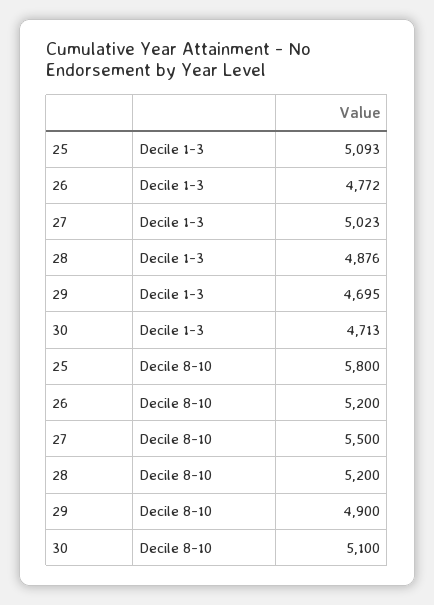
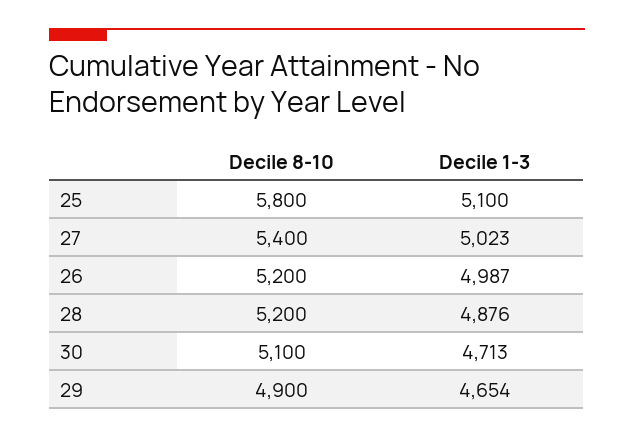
  {
    "25": {
-     "Decile 1-3": 5093,
+     "Decile 1-3": 5100,
      "Decile 8-10": 5800
    },
    "26": {
-     "Decile 1-3": 4772,
+     "Decile 1-3": 4987,
      "Decile 8-10": 5200
    },
    "27": {
      "Decile 1-3": 5023,
-     "Decile 8-10": 5500
+     "Decile 8-10": 5400
    },
    "28": {
      "Decile 1-3": 4876,
      "Decile 8-10": 5200
    },
    "29": {
-     "Decile 1-3": 4695,
+     "Decile 1-3": 4654,
      "Decile 8-10": 4900
    },
    "30": {
      "Decile 1-3": 4713,
      "Decile 8-10": 5100
    }
  }

